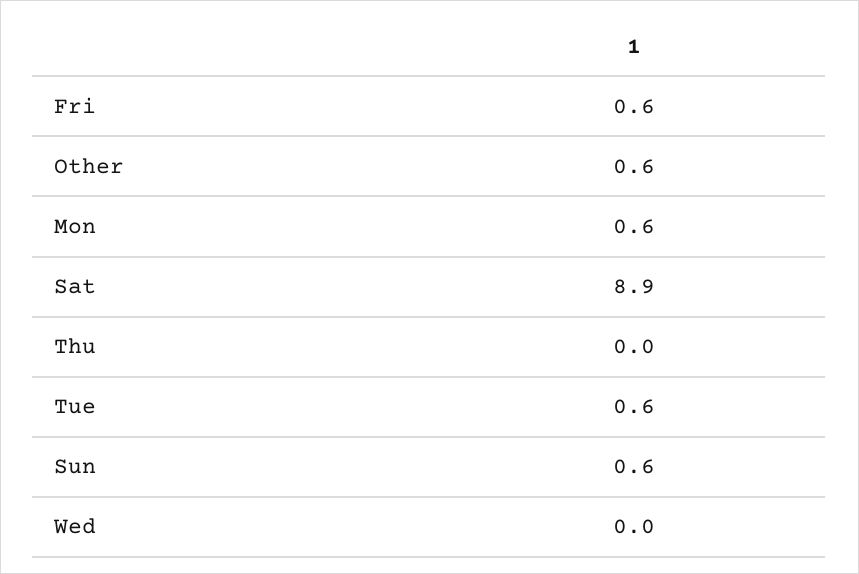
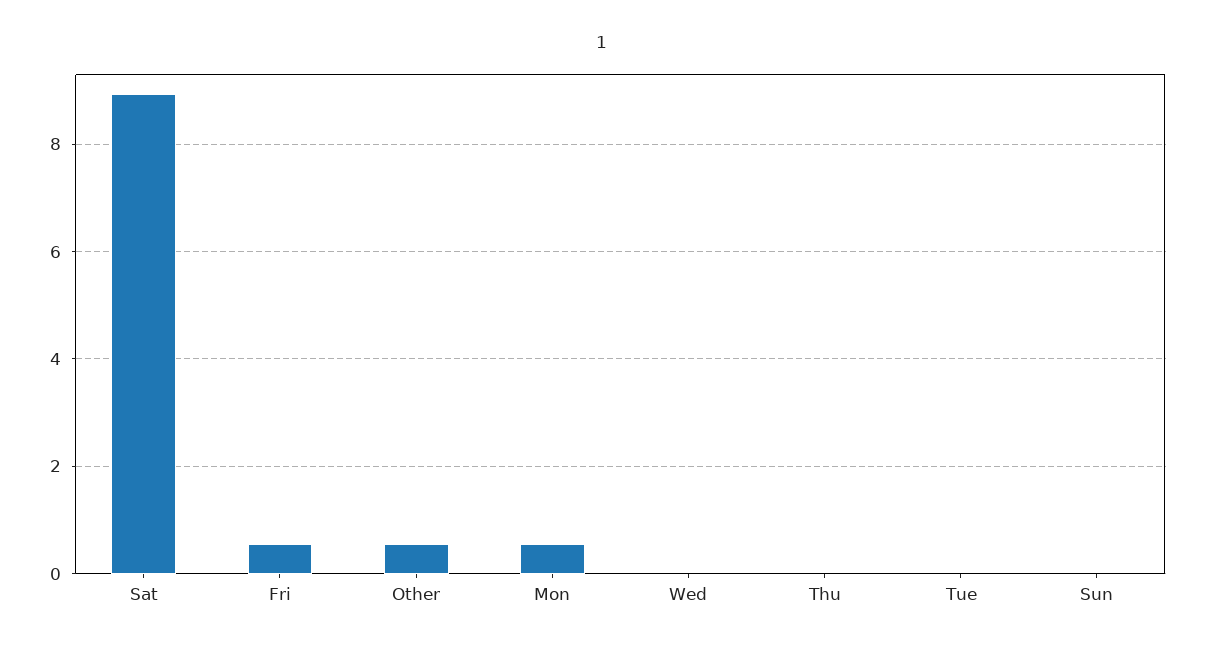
  {
    "Fri": 0.6,
    "Other": 0.6,
    "Mon": 0.6,
    "Sat": 8.9,
    "Thu": 0,
-   "Tue": 0.6,
+   "Tue": 0,
-   "Sun": 0.6,
+   "Sun": 0,
    "Wed": 0
  }

